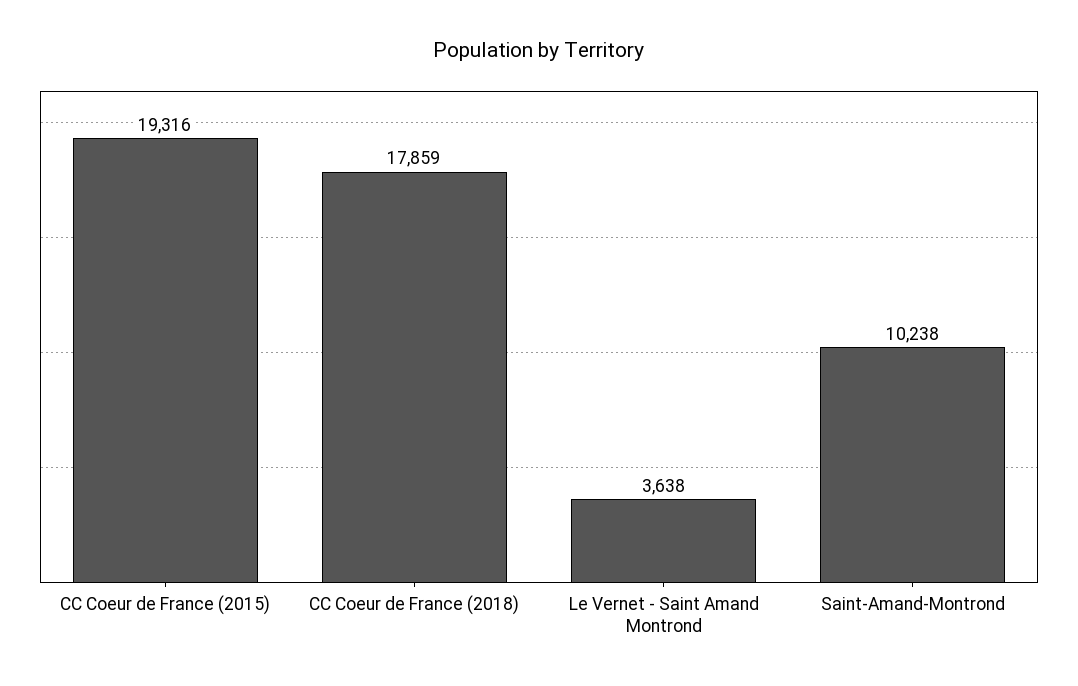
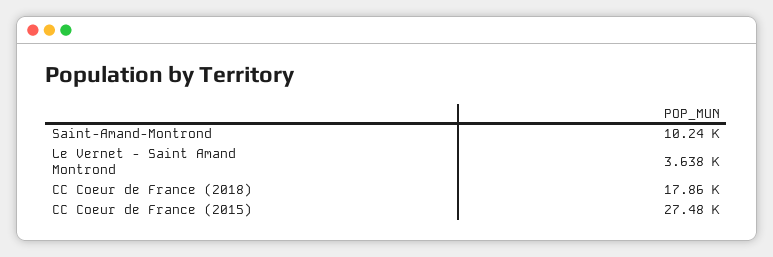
  {
-   "CC Coeur de France (2015)": 19316,
+   "CC Coeur de France (2015)": 27480,
    "CC Coeur de France (2018)": 17859,
    "Le Vernet - Saint Amand Montrond": 3638,
    "Saint-Amand-Montrond": 10238
  }

